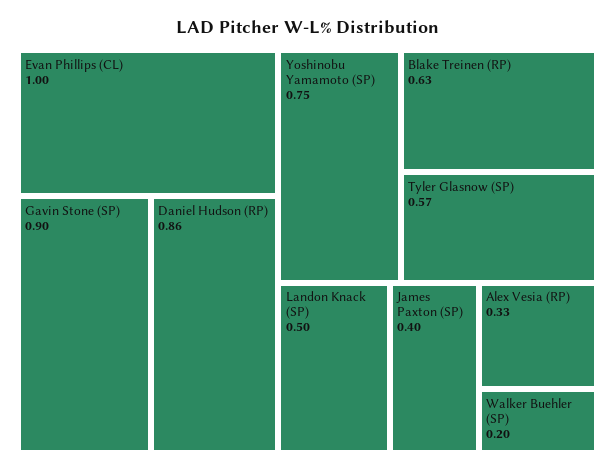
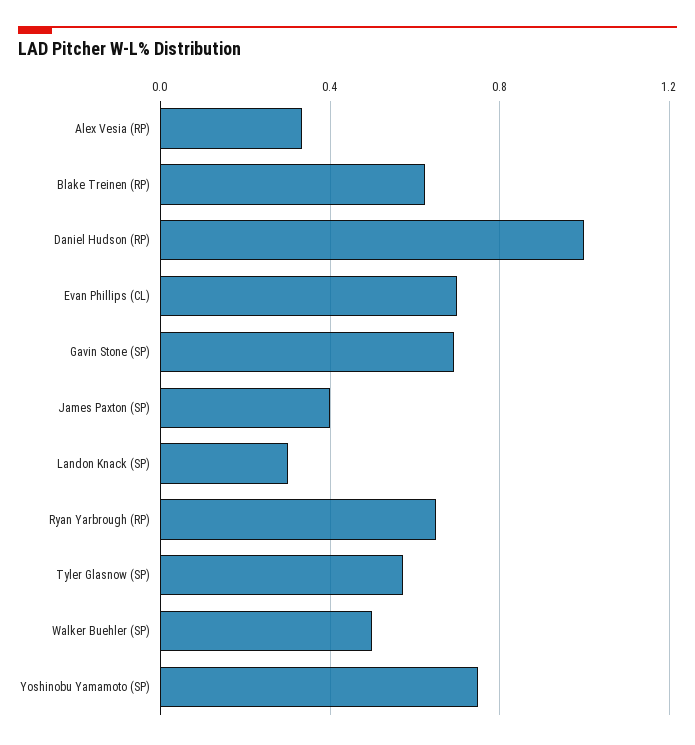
  {
-   "Evan Phillips (CL)": 1,
+   "Evan Phillips (CL)": 0.7,
-   "Gavin Stone (SP)": 0.9,
+   "Gavin Stone (SP)": 0.7,
-   "Daniel Hudson (RP)": 0.86,
+   "Daniel Hudson (RP)": 1,
    "Yoshinobu Yamamoto (SP)": 0.75,
    "Blake Treinen (RP)": 0.63,
    "Tyler Glasnow (SP)": 0.57,
-   "Landon Knack (SP)": 0.5,
+   "Landon Knack (SP)": 0.3,
    "James Paxton (SP)": 0.4,
    "Alex Vesia (RP)": 0.33,
-   "Walker Buehler (SP)": 0.2
+   "Walker Buehler (SP)": 0.5,
+   "Ryan Yarbrough (RP)": 0.65
  }

